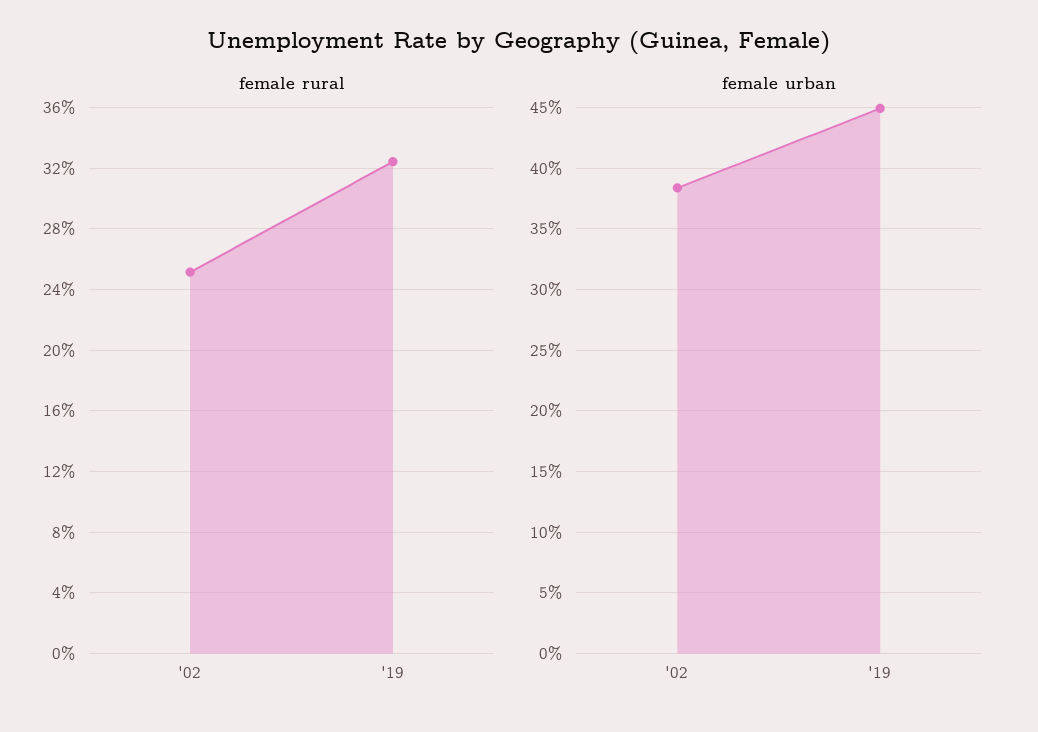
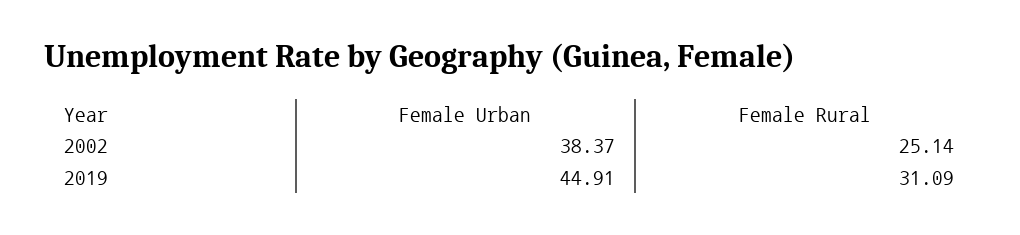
  {
    "female rural": {
      "'02": 25.14,
-     "'19": 32.5
+     "'19": 31.09
    },
    "female urban": {
      "'02": 38.37,
      "'19": 44.91
    }
  }

